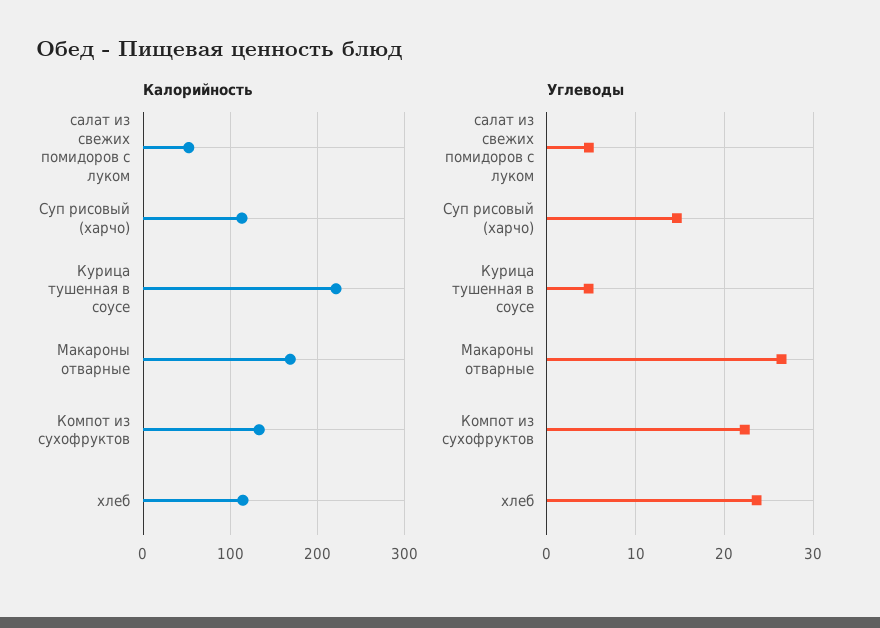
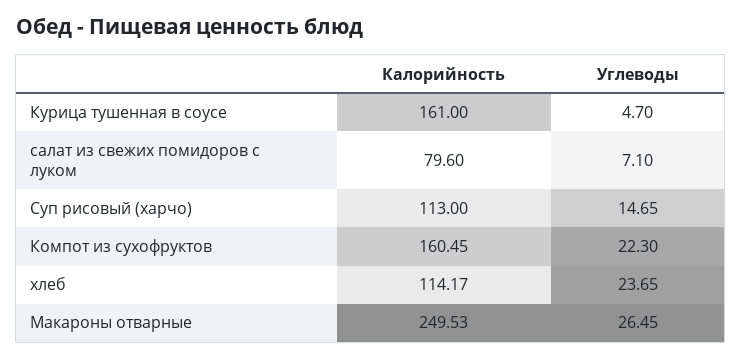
  {
    "Калорийность": {
-     "салат из свежих помидоров с луком": 50,
+     "салат из свежих помидоров с луком": 79.6,
      "Суп рисовый (харчо)": 113,
-     "Курица тушенная в соусе": 220,
+     "Курица тушенная в соусе": 161,
-     "Макароны отварные": 170,
+     "Макароны отварные": 249.53,
-     "Компот из сухофруктов": 130,
+     "Компот из сухофруктов": 160.45,
      "хлеб": 114.17
    },
    "Углеводы": {
-     "салат из свежих помидоров с луком": 5,
+     "салат из свежих помидоров с луком": 7.1,
      "Суп рисовый (харчо)": 14.65,
      "Курица тушенная в соусе": 4.7,
      "Макароны отварные": 26.45,
      "Компот из сухофруктов": 22.3,
      "хлеб": 23.65
    }
  }

